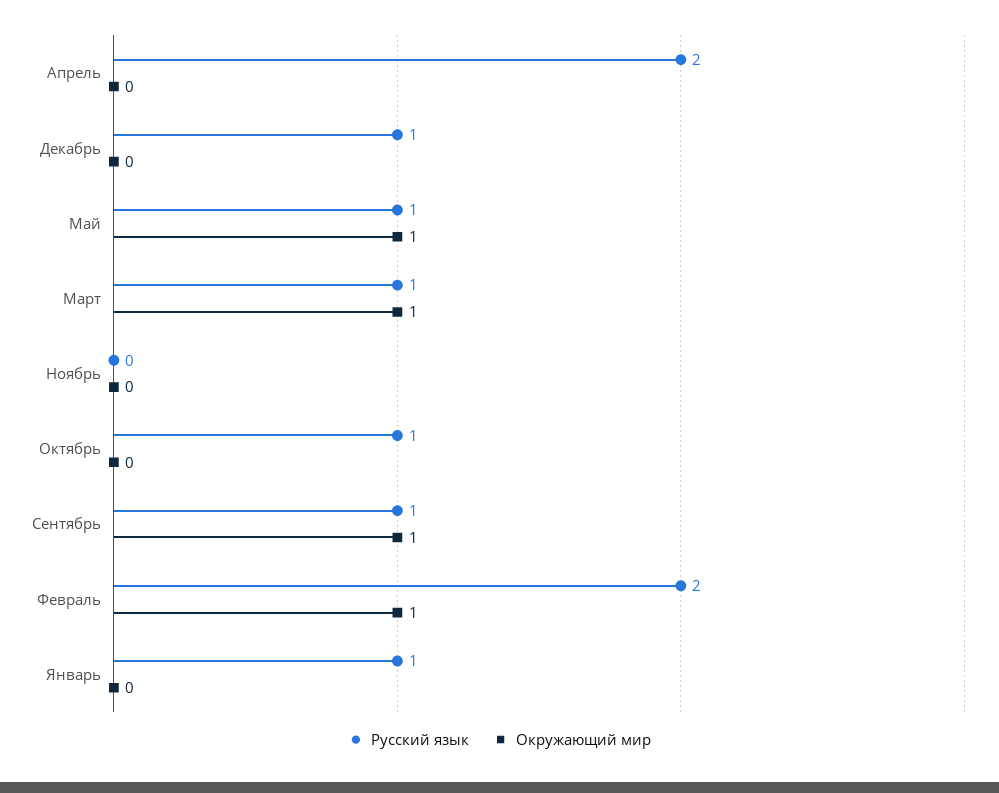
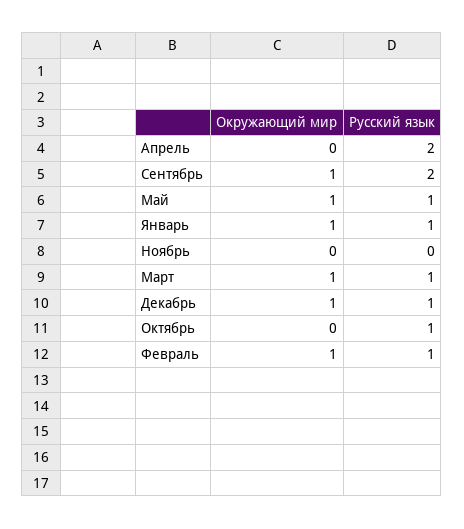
  {
    "Русский язык": {
      "Апрель": 2,
      "Декабрь": 1,
      "Май": 1,
      "Март": 1,
      "Ноябрь": 0,
      "Октябрь": 1,
-     "Сентябрь": 1,
+     "Сентябрь": 2,
-     "Февраль": 2,
+     "Февраль": 1,
      "Январь": 1
    },
    "Окружающий мир": {
      "Апрель": 0,
-     "Декабрь": 0,
+     "Декабрь": 1,
      "Май": 1,
      "Март": 1,
      "Ноябрь": 0,
      "Октябрь": 0,
      "Сентябрь": 1,
      "Февраль": 1,
-     "Январь": 0
+     "Январь": 1
    }
  }

